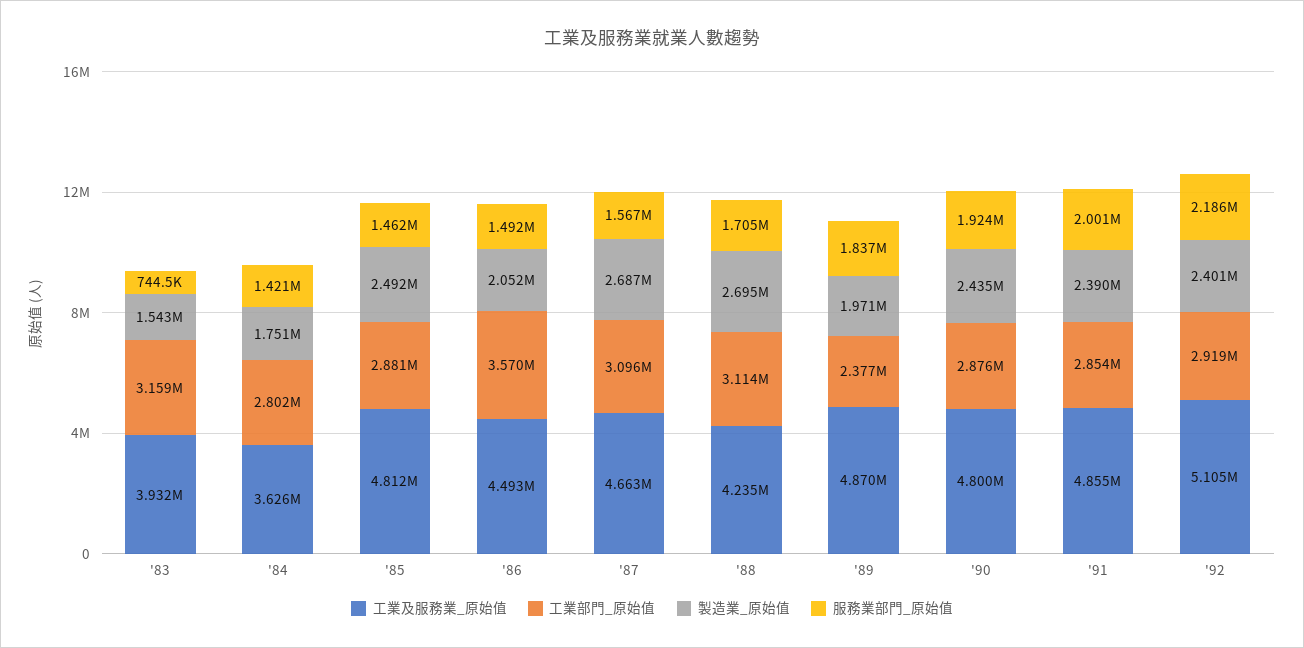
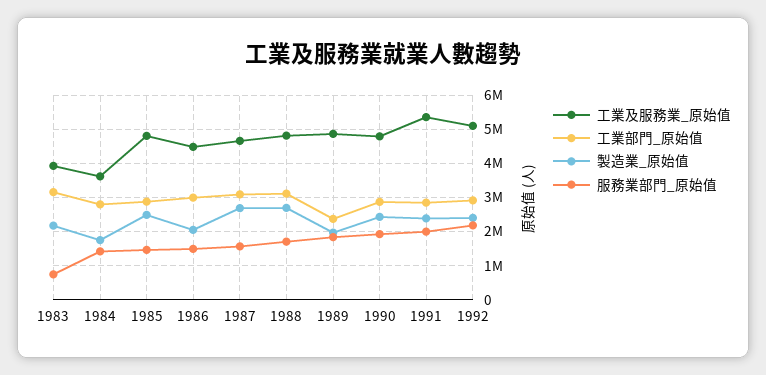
  {
    "工業及服務業_原始值": {
      "'83": 3932000,
      "'84": 3626000,
      "'85": 4812000,
      "'86": 4493000,
      "'87": 4663000,
-     "'88": 4235000,
+     "'88": 4800000,
      "'89": 4870000,
      "'90": 4800000,
-     "'91": 4855000,
+     "'91": 5400000,
      "'92": 5105000
    },
    "工業部門_原始值": {
      "'83": 3159000,
      "'84": 2802000,
      "'85": 2881000,
-     "'86": 3570000,
+     "'86": 3000000,
      "'87": 3096000,
      "'88": 3114000,
      "'89": 2377000,
      "'90": 2876000,
      "'91": 2854000,
      "'92": 2919000
    },
    "製造業_原始值": {
-     "'83": 1543000,
+     "'83": 2200000,
      "'84": 1751000,
      "'85": 2492000,
      "'86": 2052000,
      "'87": 2687000,
      "'88": 2695000,
      "'89": 1971000,
      "'90": 2435000,
      "'91": 2390000,
      "'92": 2401000
    },
    "服務業部門_原始值": {
      "'83": 744500,
      "'84": 1421000,
      "'85": 1462000,
      "'86": 1492000,
      "'87": 1567000,
      "'88": 1705000,
      "'89": 1837000,
      "'90": 1924000,
      "'91": 2001000,
      "'92": 2186000
    }
  }

